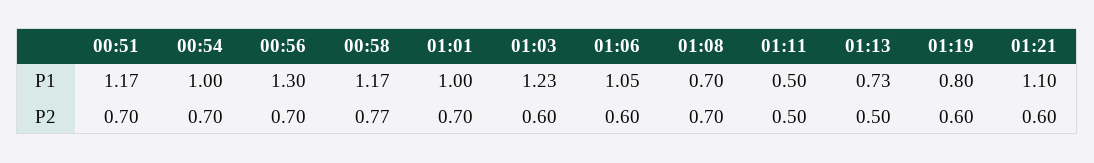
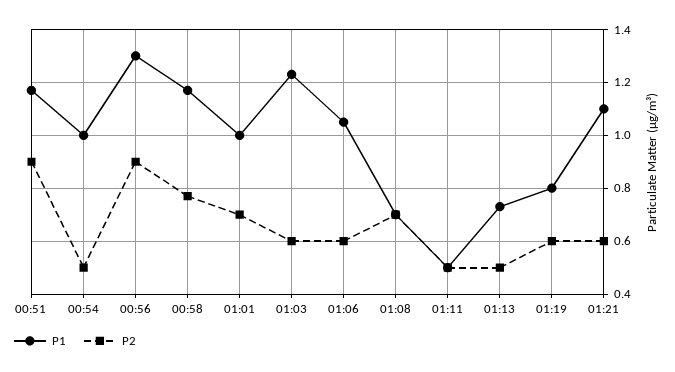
  {
    "P1": {
      "00:51": 1.17,
      "00:54": 1,
      "00:56": 1.3,
      "00:58": 1.17,
      "01:01": 1,
      "01:03": 1.23,
      "01:06": 1.05,
      "01:08": 0.7,
      "01:11": 0.5,
      "01:13": 0.73,
      "01:19": 0.8,
      "01:21": 1.1
    },
    "P2": {
-     "00:51": 0.7,
+     "00:51": 0.9,
-     "00:54": 0.7,
+     "00:54": 0.5,
-     "00:56": 0.7,
+     "00:56": 0.9,
      "00:58": 0.77,
      "01:01": 0.7,
      "01:03": 0.6,
      "01:06": 0.6,
      "01:08": 0.7,
      "01:11": 0.5,
      "01:13": 0.5,
      "01:19": 0.6,
      "01:21": 0.6
    }
  }

